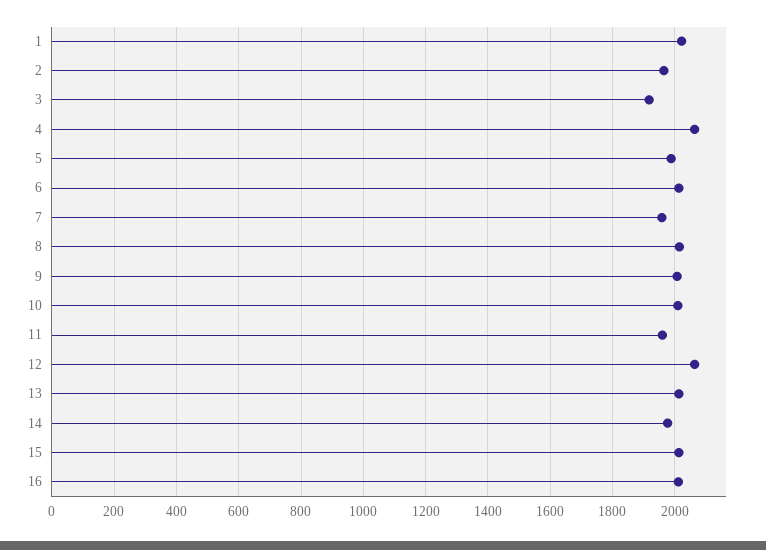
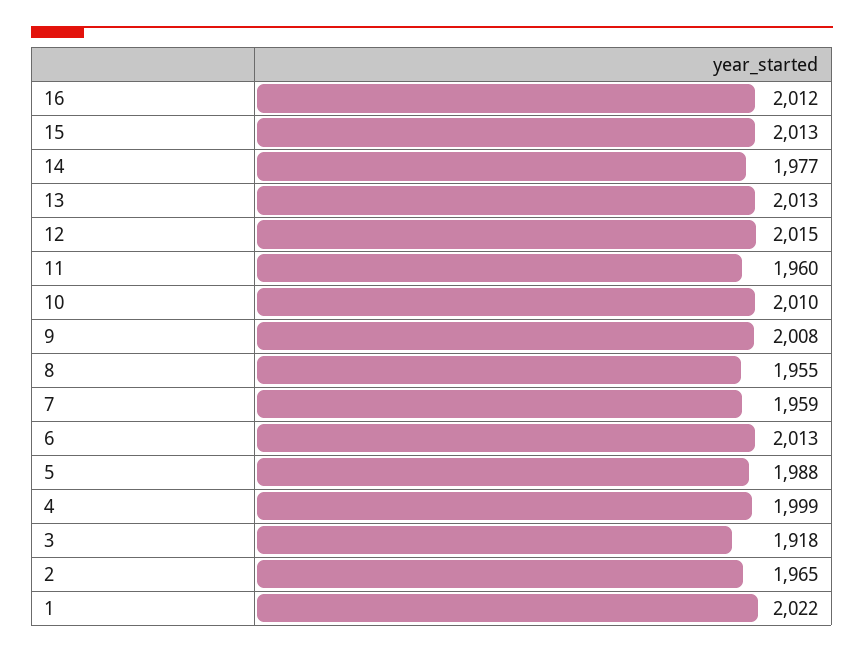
  {
    "1": 2022,
    "2": 1965,
    "3": 1918,
-   "4": 2060,
+   "4": 1999,
    "5": 1988,
    "6": 2013,
    "7": 1959,
-   "8": 2020,
+   "8": 1955,
    "9": 2008,
    "10": 2010,
    "11": 1960,
-   "12": 2060,
+   "12": 2015,
    "13": 2013,
    "14": 1977,
    "15": 2013,
    "16": 2012
  }

